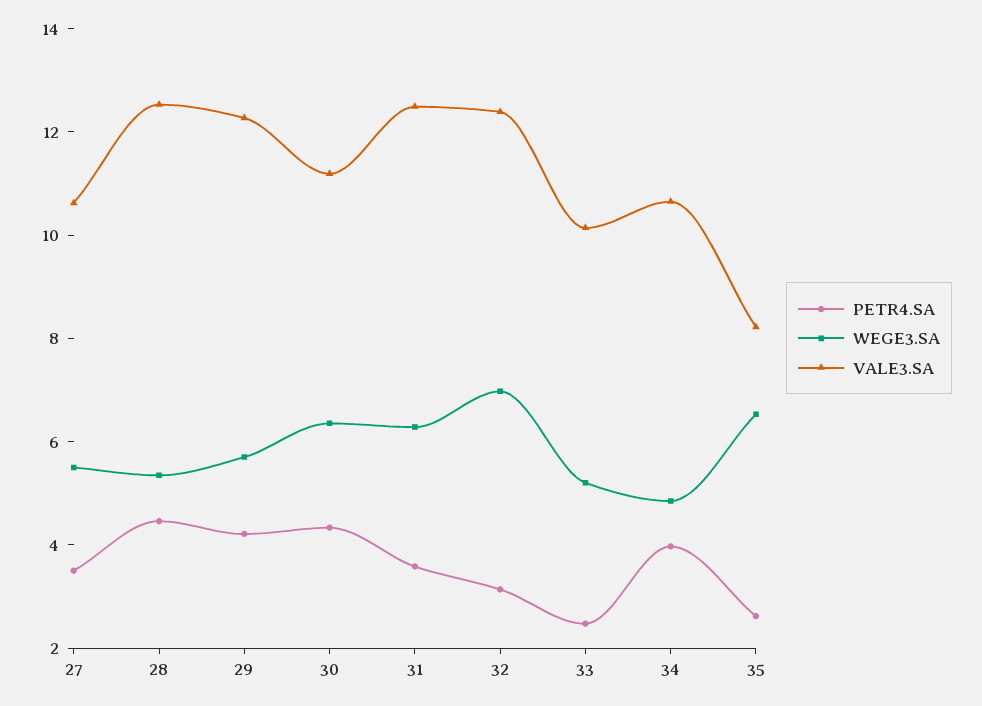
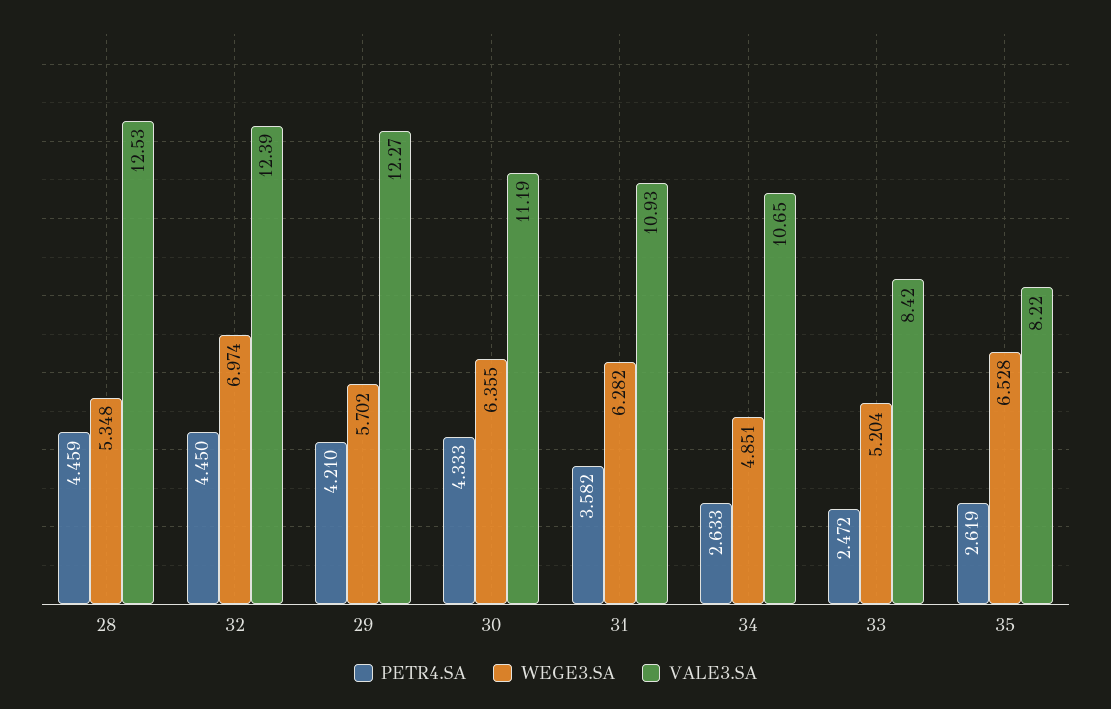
  {
    "PETR4.SA": {
-     "27": 3.5,
      "28": 4.459,
      "29": 4.21,
      "30": 4.333,
      "31": 3.582,
-     "32": 3,
+     "32": 4.45,
      "33": 2.472,
-     "34": 4,
+     "34": 2.633,
      "35": 2.619
    },
    "WEGE3.SA": {
-     "27": 5.5,
      "28": 5.348,
      "29": 5.702,
      "30": 6.355,
      "31": 6.282,
      "32": 6.974,
      "33": 5.204,
      "34": 4.851,
      "35": 6.528
    },
    "VALE3.SA": {
-     "27": 10.5,
      "28": 12.53,
      "29": 12.27,
      "30": 11.19,
-     "31": 12.5,
+     "31": 10.93,
      "32": 12.39,
-     "33": 10,
+     "33": 8.42,
      "34": 10.65,
      "35": 8.22
    }
  }

